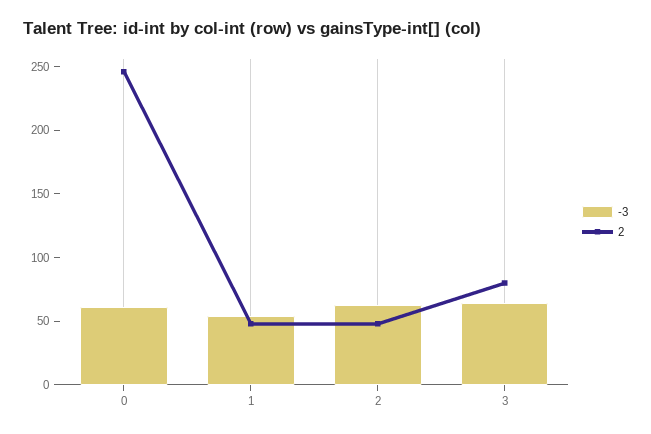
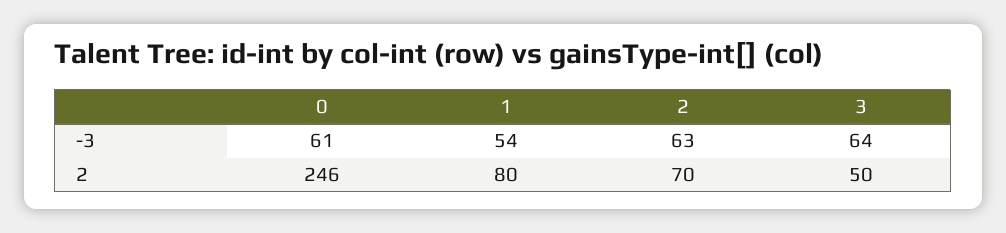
  {
    "-3": {
      "0": 61,
      "1": 54,
      "2": 63,
      "3": 64
    },
    "2": {
      "0": 246,
-     "1": 50,
+     "1": 80,
-     "2": 50,
+     "2": 70,
-     "3": 80
+     "3": 50
    }
  }

